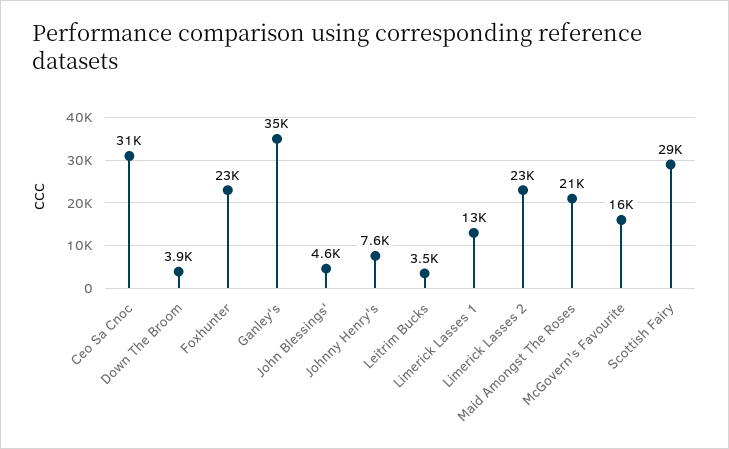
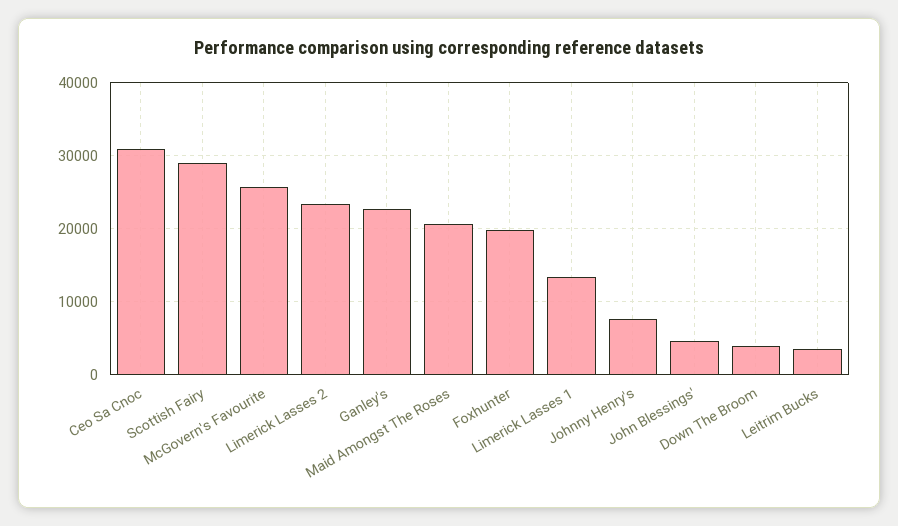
  {
    "Ceo Sa Cnoc": 31000,
    "Down The Broom": 3900,
-   "Foxhunter": 23000,
+   "Foxhunter": 20000,
-   "Ganley's": 35000,
+   "Ganley's": 23000,
    "John Blessings'": 4600,
    "Johnny Henry's": 7600,
    "Leitrim Bucks": 3500,
    "Limerick Lasses 1": 13000,
    "Limerick Lasses 2": 23000,
    "Maid Amongst The Roses": 21000,
-   "McGovern's Favourite": 16000,
+   "McGovern's Favourite": 26000,
    "Scottish Fairy": 29000
  }

